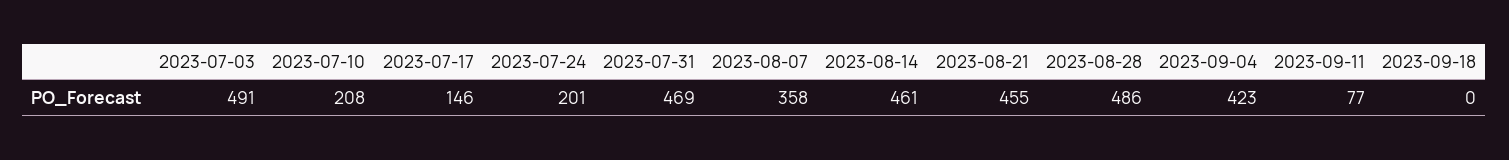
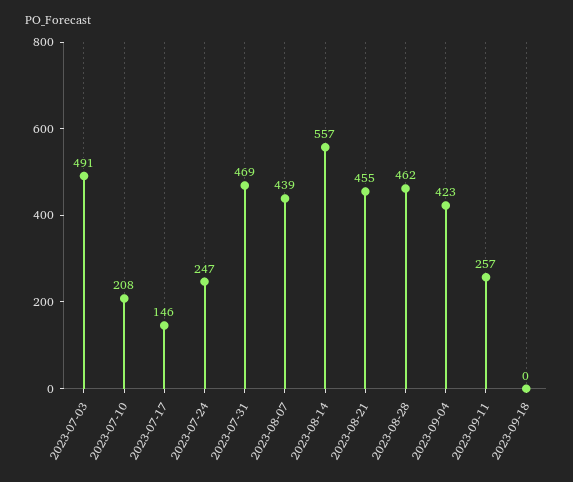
  {
    "2023-07-03": 491,
    "2023-07-10": 208,
    "2023-07-17": 146,
-   "2023-07-24": 201,
+   "2023-07-24": 247,
    "2023-07-31": 469,
-   "2023-08-07": 358,
+   "2023-08-07": 439,
-   "2023-08-14": 461,
+   "2023-08-14": 557,
    "2023-08-21": 455,
-   "2023-08-28": 486,
+   "2023-08-28": 462,
    "2023-09-04": 423,
-   "2023-09-11": 77,
+   "2023-09-11": 257,
    "2023-09-18": 0
  }

